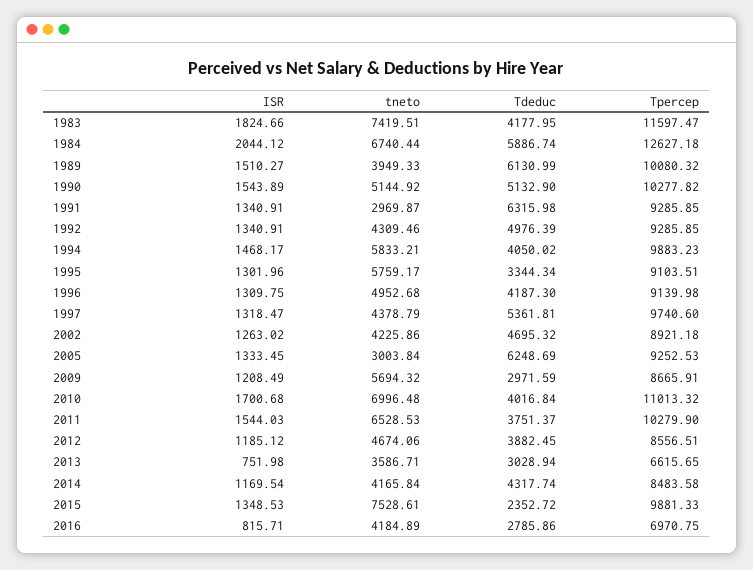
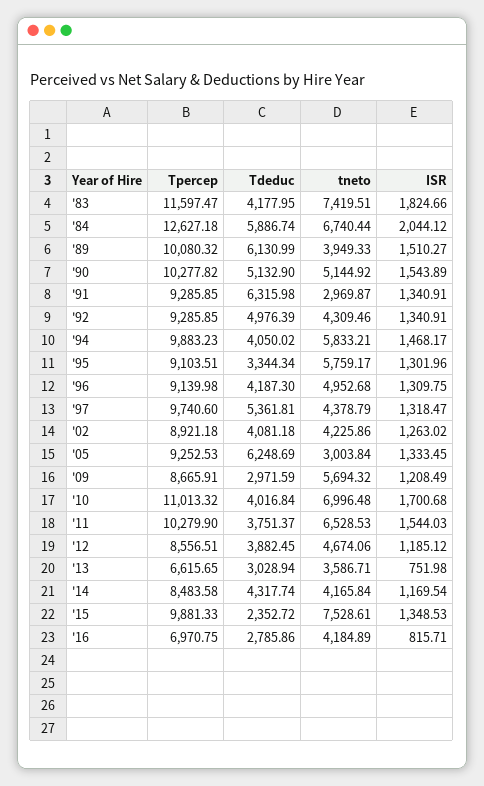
  {
    "ISR": {
      "1983": 1824.66,
      "1984": 2044.12,
      "1989": 1510.27,
      "1990": 1543.89,
      "1991": 1340.91,
      "1992": 1340.91,
      "1994": 1468.17,
      "1995": 1301.96,
      "1996": 1309.75,
      "1997": 1318.47,
      "2002": 1263.02,
      "2005": 1333.45,
      "2009": 1208.49,
      "2010": 1700.68,
      "2011": 1544.03,
      "2012": 1185.12,
      "2013": 751.98,
      "2014": 1169.54,
      "2015": 1348.53,
      "2016": 815.71
    },
    "tneto": {
      "1983": 7419.51,
      "1984": 6740.44,
      "1989": 3949.33,
      "1990": 5144.92,
      "1991": 2969.87,
      "1992": 4309.46,
      "1994": 5833.21,
      "1995": 5759.17,
      "1996": 4952.68,
      "1997": 4378.79,
      "2002": 4225.86,
      "2005": 3003.84,
      "2009": 5694.32,
      "2010": 6996.48,
      "2011": 6528.53,
      "2012": 4674.06,
      "2013": 3586.71,
      "2014": 4165.84,
      "2015": 7528.61,
      "2016": 4184.89
    },
    "Tdeduc": {
      "1983": 4177.95,
      "1984": 5886.74,
      "1989": 6130.99,
      "1990": 5132.9,
      "1991": 6315.98,
      "1992": 4976.39,
      "1994": 4050.02,
      "1995": 3344.34,
      "1996": 4187.3,
      "1997": 5361.81,
-     "2002": 4695.32,
+     "2002": 4081.18,
      "2005": 6248.69,
      "2009": 2971.59,
      "2010": 4016.84,
      "2011": 3751.37,
      "2012": 3882.45,
      "2013": 3028.94,
      "2014": 4317.74,
      "2015": 2352.72,
      "2016": 2785.86
    },
    "Tpercep": {
      "1983": 11597.47,
      "1984": 12627.18,
      "1989": 10080.32,
      "1990": 10277.82,
      "1991": 9285.85,
      "1992": 9285.85,
      "1994": 9883.23,
      "1995": 9103.51,
      "1996": 9139.98,
      "1997": 9740.6,
      "2002": 8921.18,
      "2005": 9252.53,
      "2009": 8665.91,
      "2010": 11013.32,
      "2011": 10279.9,
      "2012": 8556.51,
      "2013": 6615.65,
      "2014": 8483.58,
      "2015": 9881.33,
      "2016": 6970.75
    }
  }

